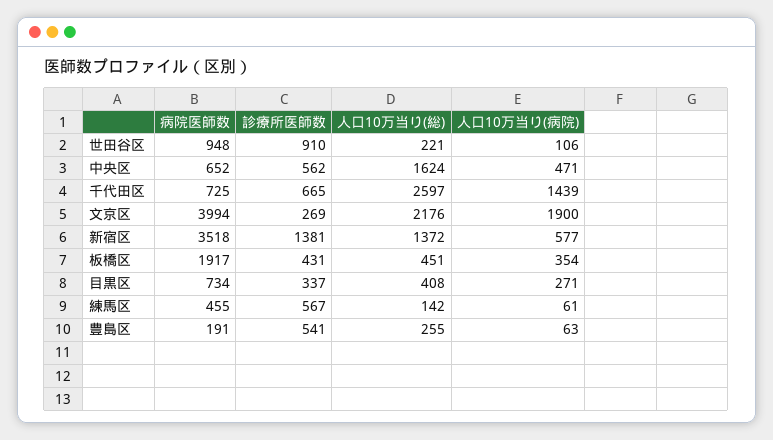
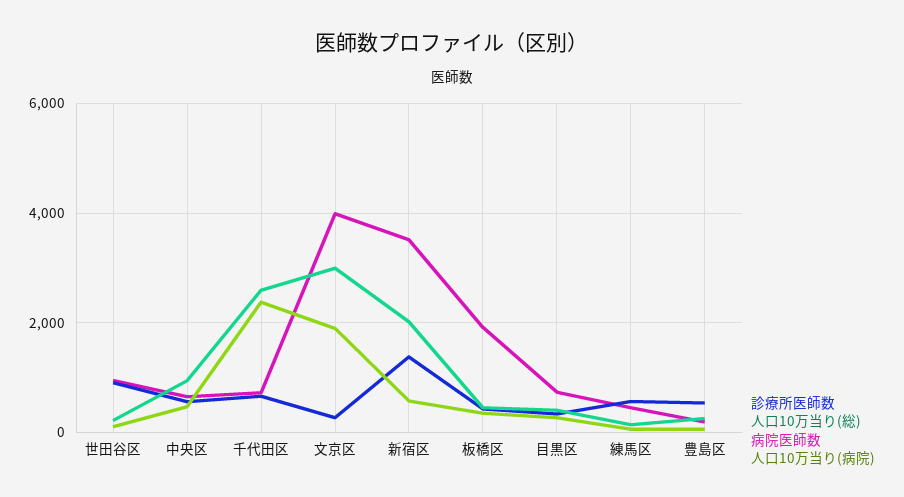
  {
    "病院医師数": {
      "世田谷区": 948,
      "中央区": 652,
      "千代田区": 725,
      "文京区": 3994,
      "新宿区": 3518,
      "板橋区": 1917,
      "目黒区": 734,
      "練馬区": 455,
      "豊島区": 191
    },
    "診療所医師数": {
      "世田谷区": 910,
      "中央区": 562,
      "千代田区": 665,
      "文京区": 269,
      "新宿区": 1381,
      "板橋区": 431,
      "目黒区": 337,
      "練馬区": 567,
      "豊島区": 541
    },
    "人口10万当り(総)": {
      "世田谷区": 221,
-     "中央区": 1624,
+     "中央区": 1000,
      "千代田区": 2597,
-     "文京区": 2176,
+     "文京区": 3000,
-     "新宿区": 1372,
+     "新宿区": 2000,
      "板橋区": 451,
      "目黒区": 408,
      "練馬区": 142,
      "豊島区": 255
    },
    "人口10万当り(病院)": {
      "世田谷区": 106,
      "中央区": 471,
-     "千代田区": 1439,
+     "千代田区": 2400,
      "文京区": 1900,
      "新宿区": 577,
      "板橋区": 354,
      "目黒区": 271,
      "練馬区": 61,
      "豊島区": 63
    }
  }

